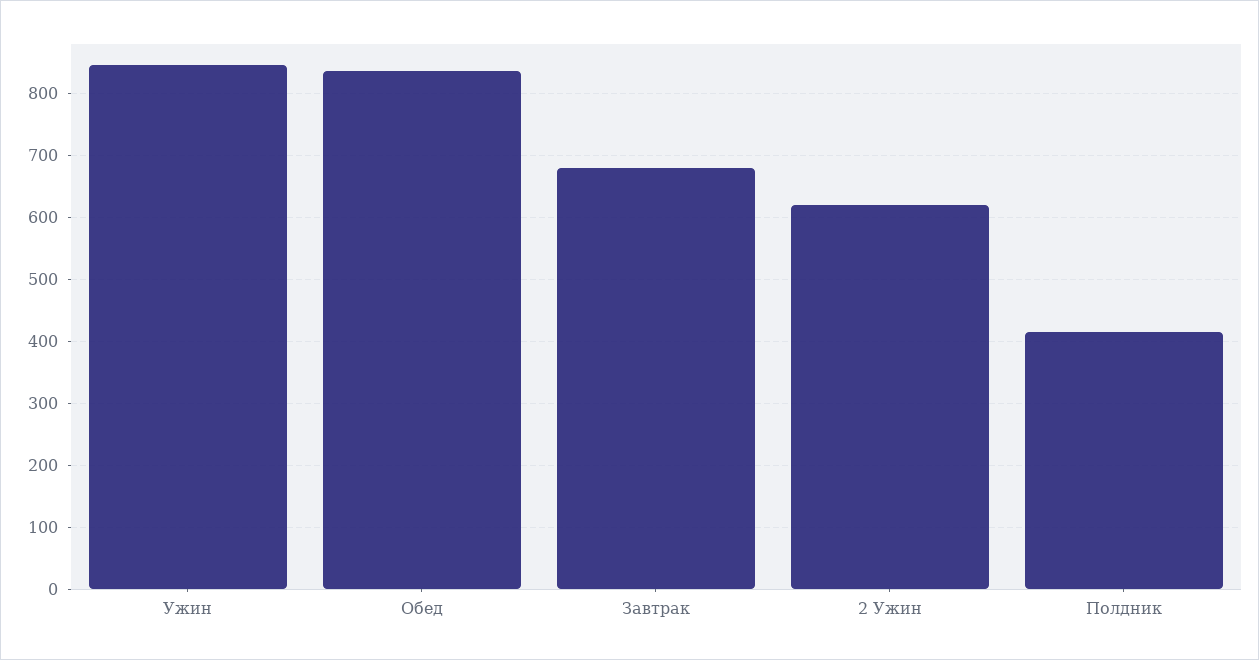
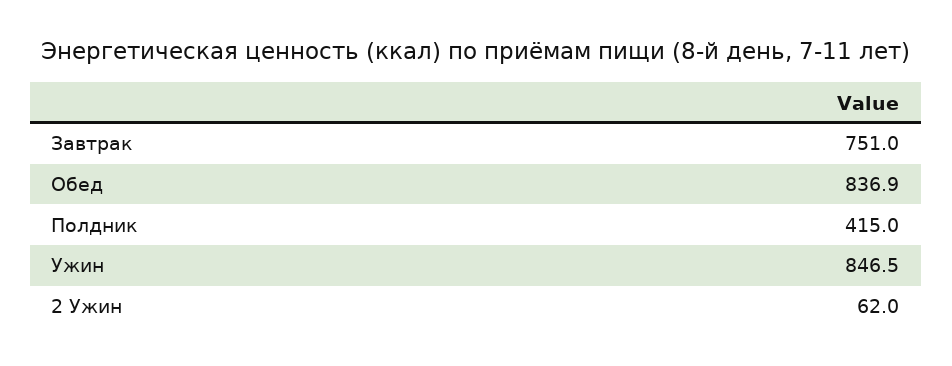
  {
    "Ужин": 846.5,
    "Обед": 836.9,
-   "Завтрак": 680,
+   "Завтрак": 751,
-   "2 Ужин": 620,
+   "2 Ужин": 62,
    "Полдник": 415
  }

